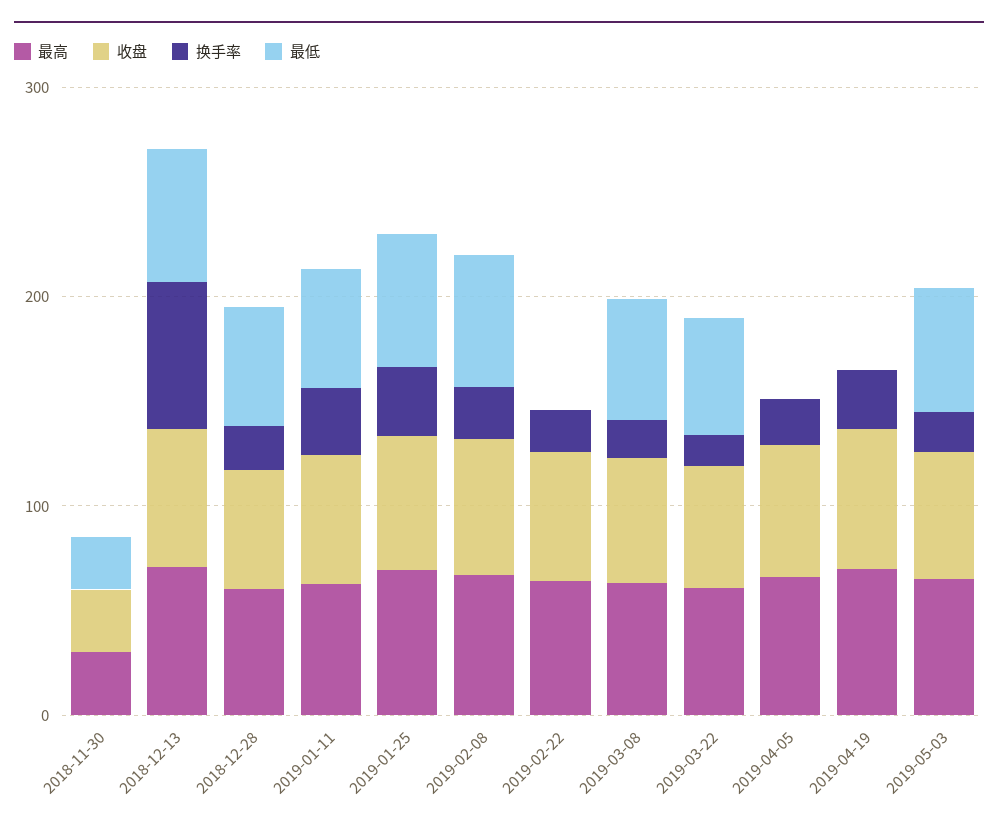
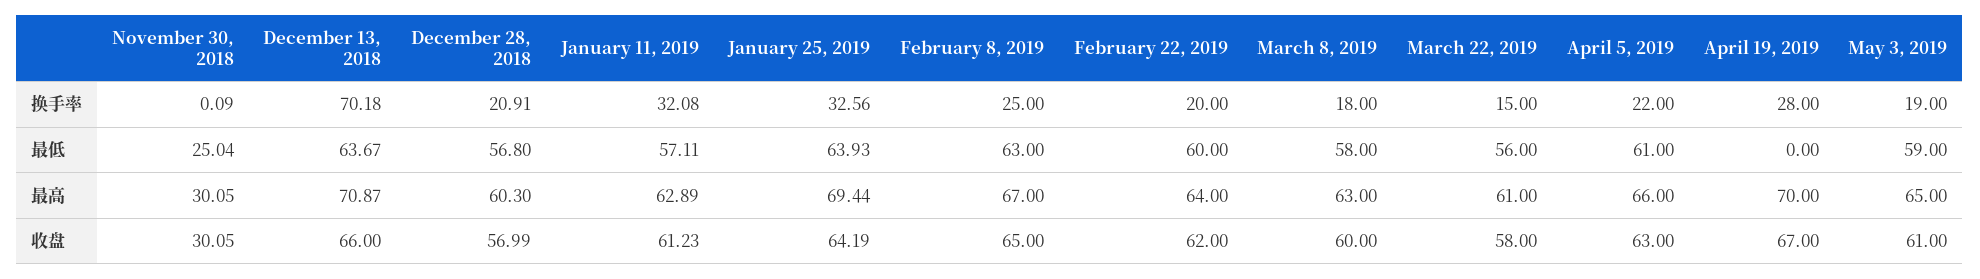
  {
    "最高": {
      "2018-11-30": 30.05,
      "2018-12-13": 70.87,
      "2018-12-28": 60.3,
      "2019-01-11": 62.89,
      "2019-01-25": 69.44,
      "2019-02-08": 67,
      "2019-02-22": 64,
      "2019-03-08": 63,
      "2019-03-22": 61,
      "2019-04-05": 66,
      "2019-04-19": 70,
      "2019-05-03": 65
    },
    "收盘": {
      "2018-11-30": 30.05,
      "2018-12-13": 66,
      "2018-12-28": 56.99,
      "2019-01-11": 61.23,
      "2019-01-25": 64.19,
      "2019-02-08": 65,
      "2019-02-22": 62,
      "2019-03-08": 60,
      "2019-03-22": 58,
      "2019-04-05": 63,
      "2019-04-19": 67,
      "2019-05-03": 61
    },
    "换手率": {
      "2018-11-30": 0.09,
      "2018-12-13": 70.18,
      "2018-12-28": 20.91,
      "2019-01-11": 32.08,
      "2019-01-25": 32.56,
      "2019-02-08": 25,
      "2019-02-22": 20,
      "2019-03-08": 18,
      "2019-03-22": 15,
      "2019-04-05": 22,
      "2019-04-19": 28,
      "2019-05-03": 19
    },
    "最低": {
      "2018-11-30": 25.04,
      "2018-12-13": 63.67,
      "2018-12-28": 56.8,
      "2019-01-11": 57.11,
      "2019-01-25": 63.93,
      "2019-02-08": 63,
-     "2019-02-22": 0,
+     "2019-02-22": 60,
      "2019-03-08": 58,
      "2019-03-22": 56,
-     "2019-04-05": 0,
+     "2019-04-05": 61,
      "2019-04-19": 0,
      "2019-05-03": 59
    }
  }

